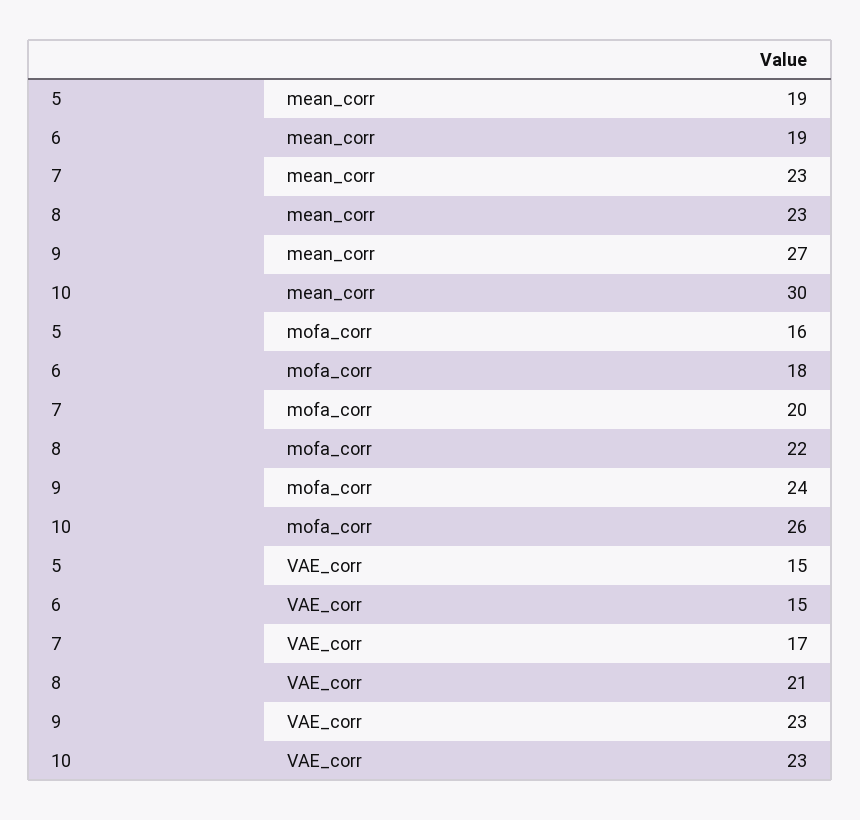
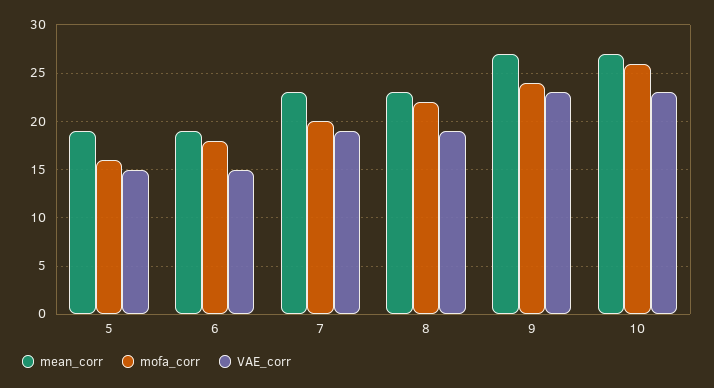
  {
    "mean_corr": {
      "5": 19,
      "6": 19,
      "7": 23,
      "8": 23,
      "9": 27,
-     "10": 30
+     "10": 27
    },
    "mofa_corr": {
      "5": 16,
      "6": 18,
      "7": 20,
      "8": 22,
      "9": 24,
      "10": 26
    },
    "VAE_corr": {
      "5": 15,
      "6": 15,
-     "7": 17,
+     "7": 19,
-     "8": 21,
+     "8": 19,
      "9": 23,
      "10": 23
    }
  }

